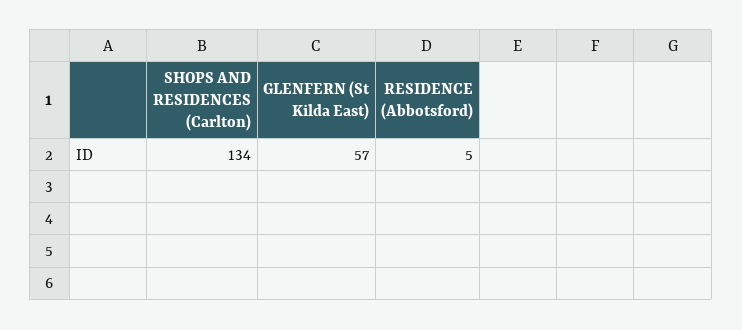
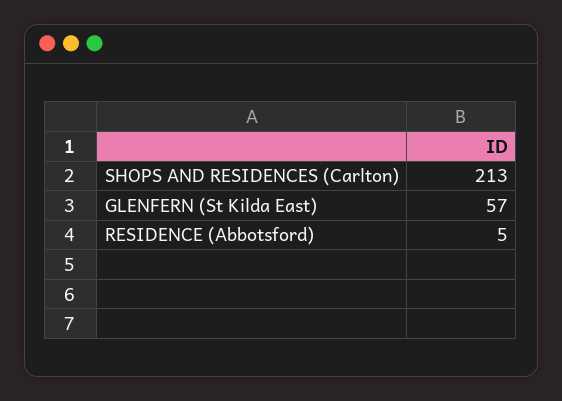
  {
-   "SHOPS AND RESIDENCES (Carlton)": 134,
+   "SHOPS AND RESIDENCES (Carlton)": 213,
    "GLENFERN (St Kilda East)": 57,
    "RESIDENCE (Abbotsford)": 5
  }

